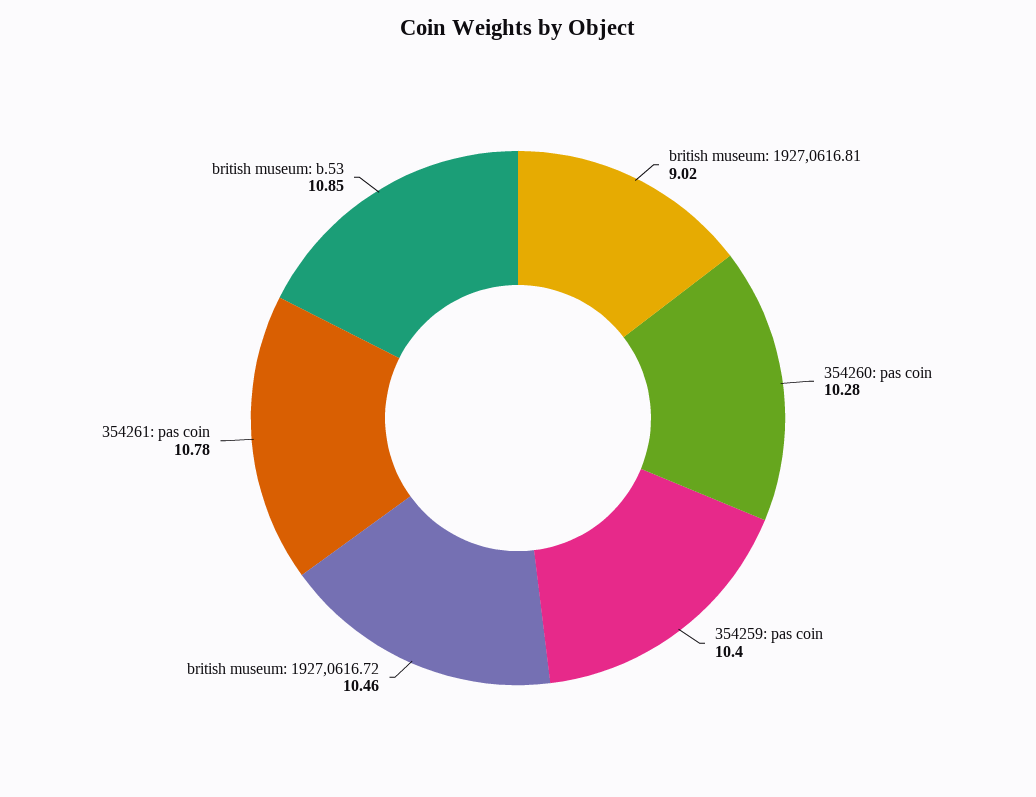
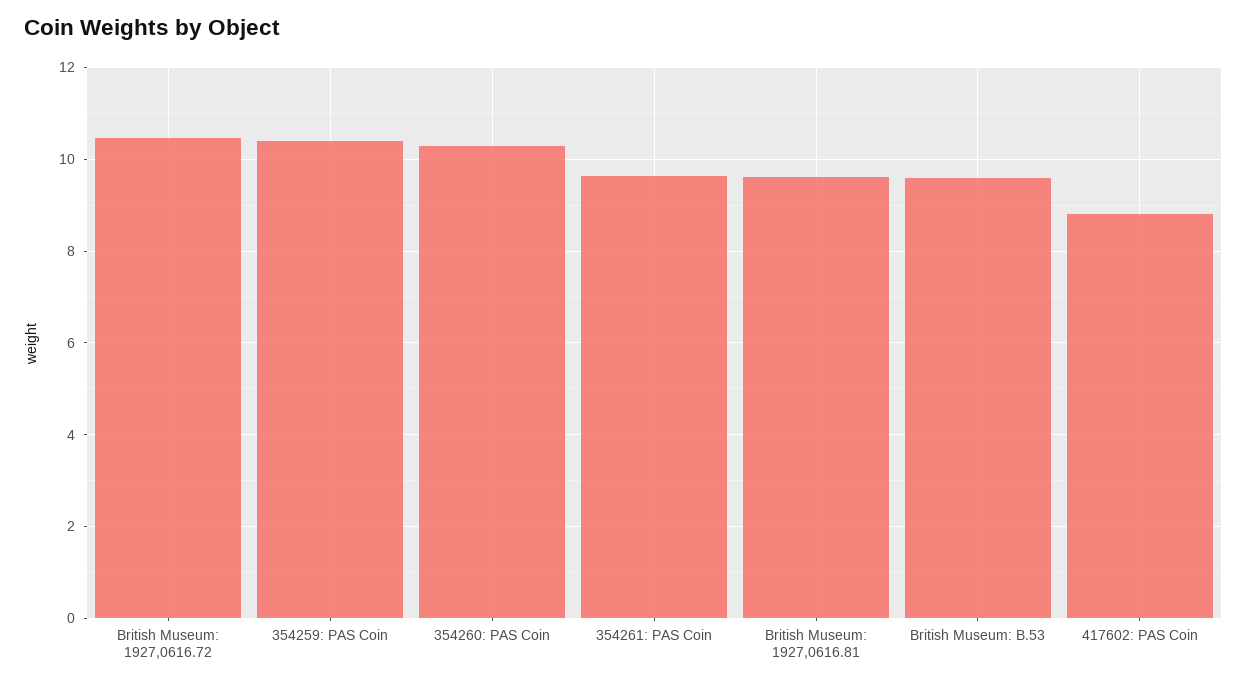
  {
-   "british museum: 1927,0616.81": 9.02,
+   "british museum: 1927,0616.81": 9.6,
    "354260: pas coin": 10.28,
    "354259: pas coin": 10.4,
    "british museum: 1927,0616.72": 10.46,
-   "354261: pas coin": 10.78,
+   "354261: pas coin": 9.6,
-   "british museum: b.53": 10.85
+   "british museum: b.53": 9.6,
+   "417602: PAS Coin": 8.8
  }

